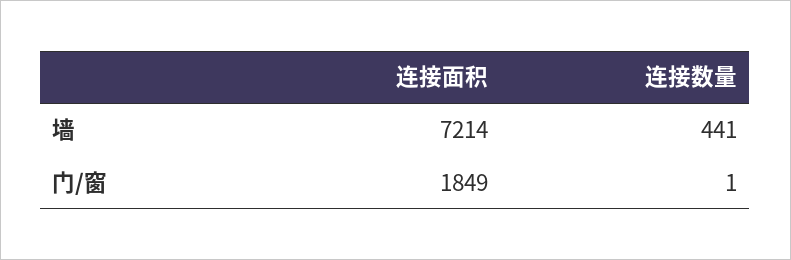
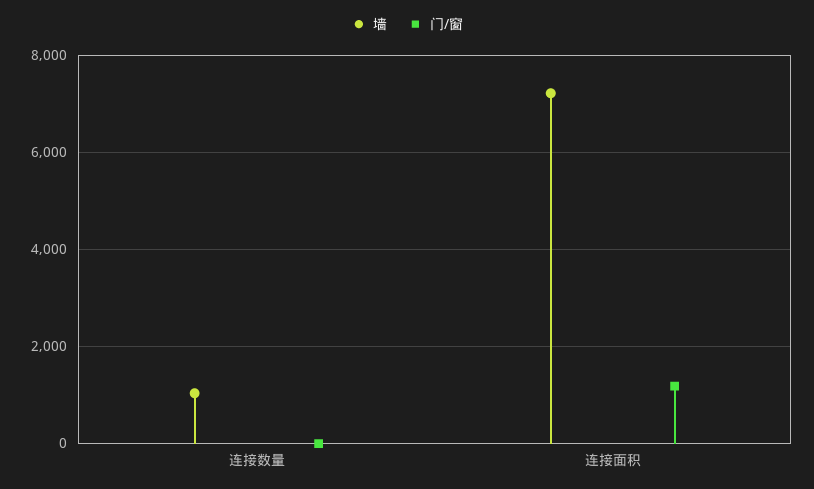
  {
    "墙": {
      "连接面积": 7214,
-     "连接数量": 441
+     "连接数量": 1000
    },
    "门/窗": {
-     "连接面积": 1849,
+     "连接面积": 1200,
      "连接数量": 1
    }
  }

